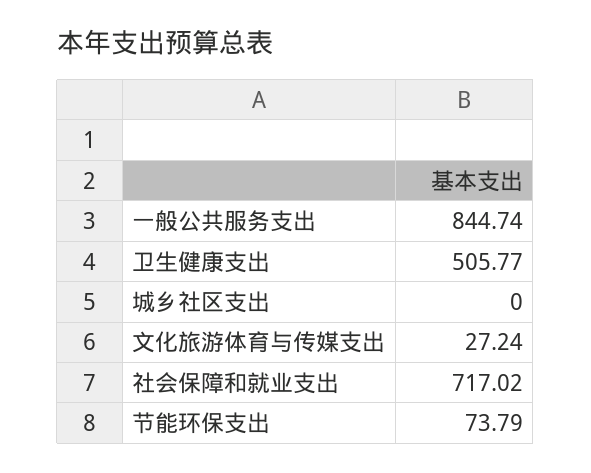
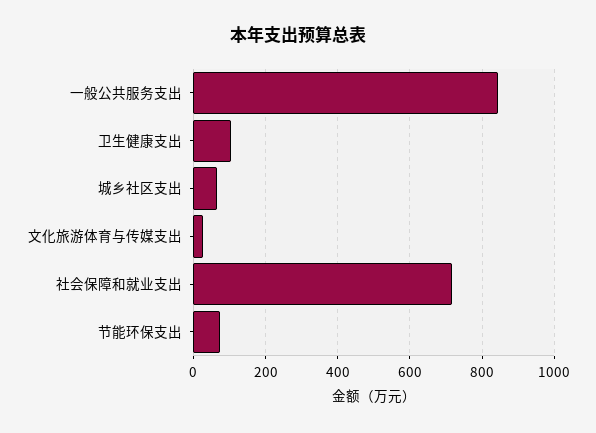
  {
    "一般公共服务支出": 844.74,
-   "卫生健康支出": 505.77,
+   "卫生健康支出": 100,
-   "城乡社区支出": 0,
+   "城乡社区支出": 60,
    "文化旅游体育与传媒支出": 27.24,
    "社会保障和就业支出": 717.02,
    "节能环保支出": 73.79
  }

